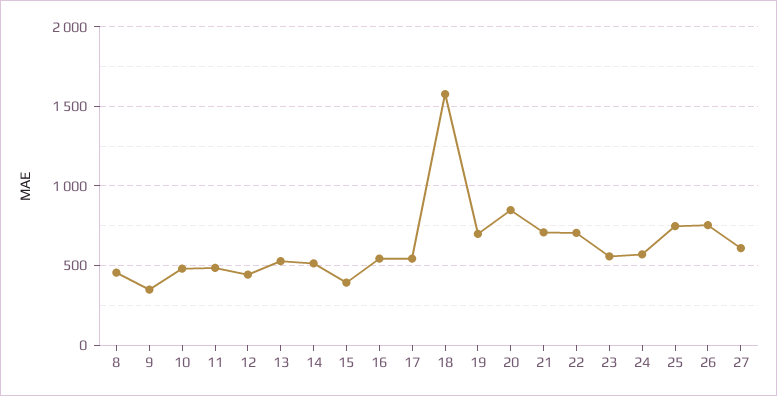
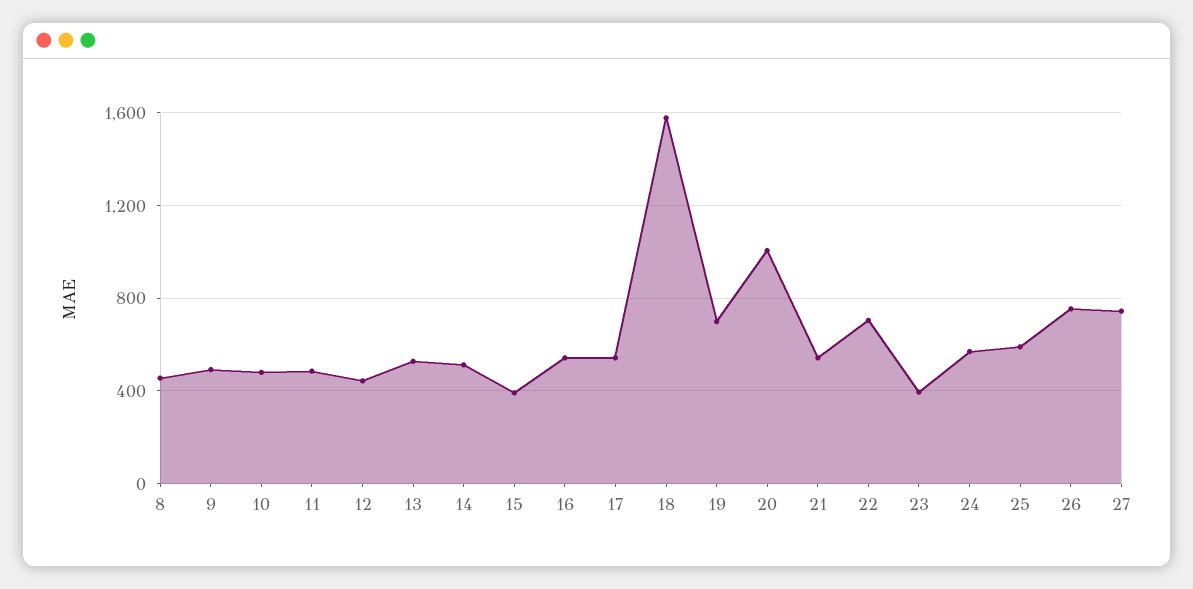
  {
    "8": 450,
-   "9": 350,
+   "9": 500,
    "10": 500,
    "11": 500,
    "12": 450,
    "13": 550,
    "14": 500,
    "15": 400,
    "16": 550,
    "17": 550,
    "18": 1600,
    "19": 700,
-   "20": 850,
+   "20": 1000,
-   "21": 700,
+   "21": 550,
    "22": 700,
-   "23": 550,
+   "23": 400,
    "24": 550,
-   "25": 750,
+   "25": 600,
    "26": 750,
-   "27": 600
+   "27": 750
  }

